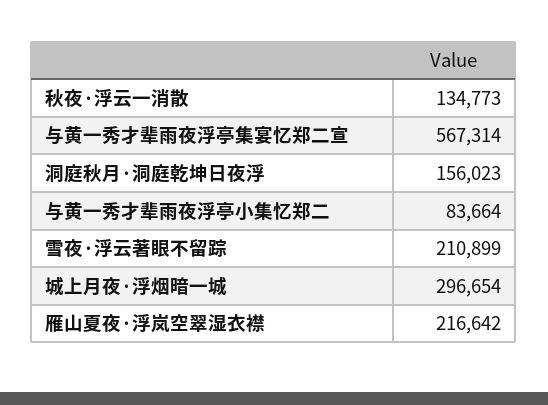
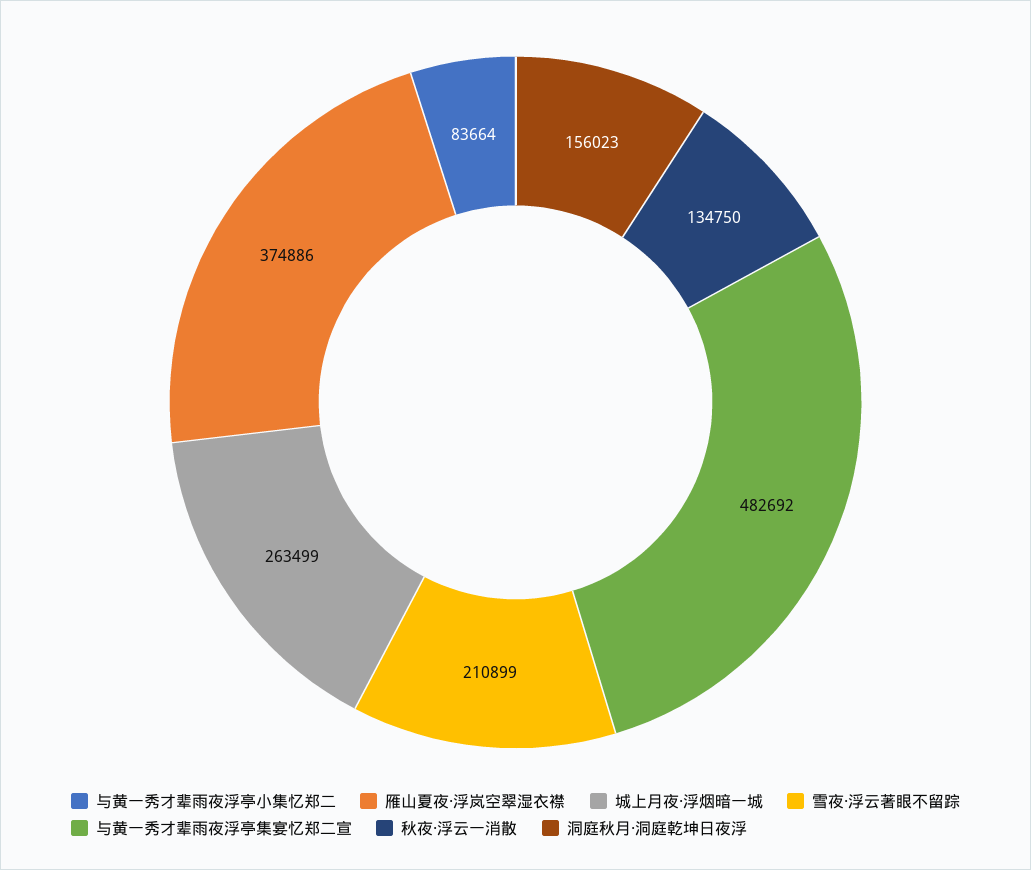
  {
-   "秋夜·浮云一消散": 134773,
+   "秋夜·浮云一消散": 134750,
-   "与黄一秀才辈雨夜浮亭集宴忆郑二宣": 567314,
+   "与黄一秀才辈雨夜浮亭集宴忆郑二宣": 482692,
    "洞庭秋月·洞庭乾坤日夜浮": 156023,
    "与黄一秀才辈雨夜浮亭小集忆郑二": 83664,
    "雪夜·浮云著眼不留踪": 210899,
-   "城上月夜·浮烟暗一城": 296654,
+   "城上月夜·浮烟暗一城": 263499,
-   "雁山夏夜·浮岚空翠湿衣襟": 216642
+   "雁山夏夜·浮岚空翠湿衣襟": 374886
  }

